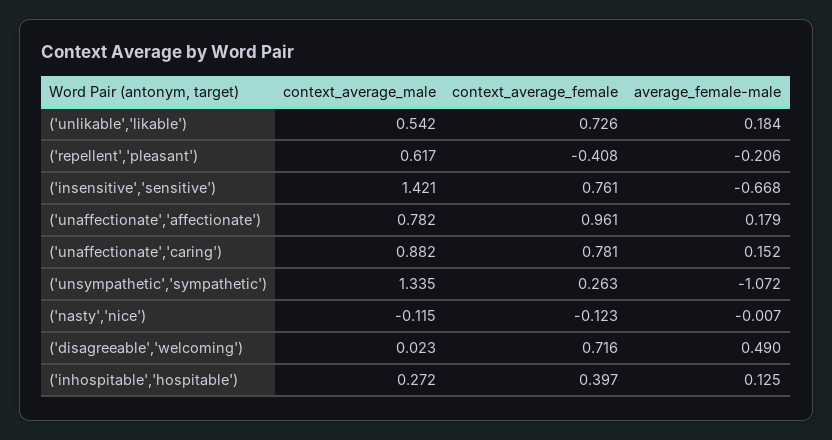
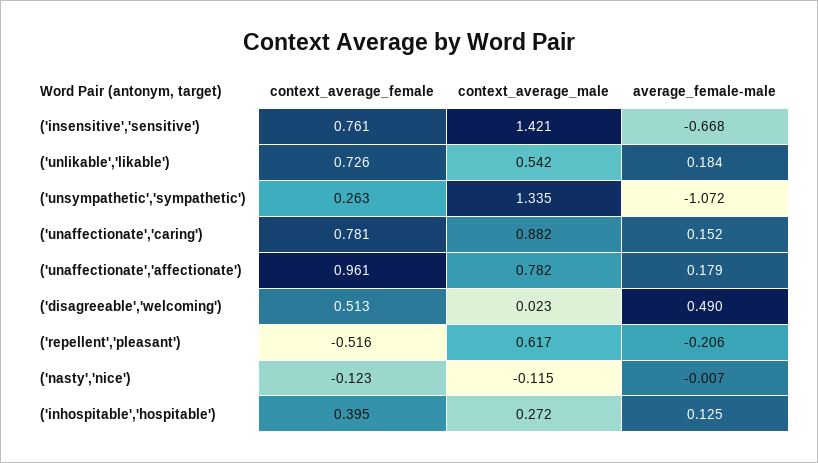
  {
    "context_average_male": {
      "('unlikable','likable')": 0.542,
      "('repellent','pleasant')": 0.617,
      "('insensitive','sensitive')": 1.421,
      "('unaffectionate','affectionate')": 0.782,
      "('unaffectionate','caring')": 0.882,
      "('unsympathetic','sympathetic')": 1.335,
      "('nasty','nice')": -0.115,
      "('disagreeable','welcoming')": 0.023,
      "('inhospitable','hospitable')": 0.272
    },
    "context_average_female": {
      "('unlikable','likable')": 0.726,
-     "('repellent','pleasant')": -0.408,
+     "('repellent','pleasant')": -0.516,
      "('insensitive','sensitive')": 0.761,
      "('unaffectionate','affectionate')": 0.961,
      "('unaffectionate','caring')": 0.781,
      "('unsympathetic','sympathetic')": 0.263,
      "('nasty','nice')": -0.123,
-     "('disagreeable','welcoming')": 0.716,
+     "('disagreeable','welcoming')": 0.513,
-     "('inhospitable','hospitable')": 0.397
+     "('inhospitable','hospitable')": 0.395
    },
    "average_female-male": {
      "('unlikable','likable')": 0.184,
      "('repellent','pleasant')": -0.206,
      "('insensitive','sensitive')": -0.668,
      "('unaffectionate','affectionate')": 0.179,
      "('unaffectionate','caring')": 0.152,
      "('unsympathetic','sympathetic')": -1.072,
      "('nasty','nice')": -0.007,
      "('disagreeable','welcoming')": 0.49,
      "('inhospitable','hospitable')": 0.125
    }
  }

